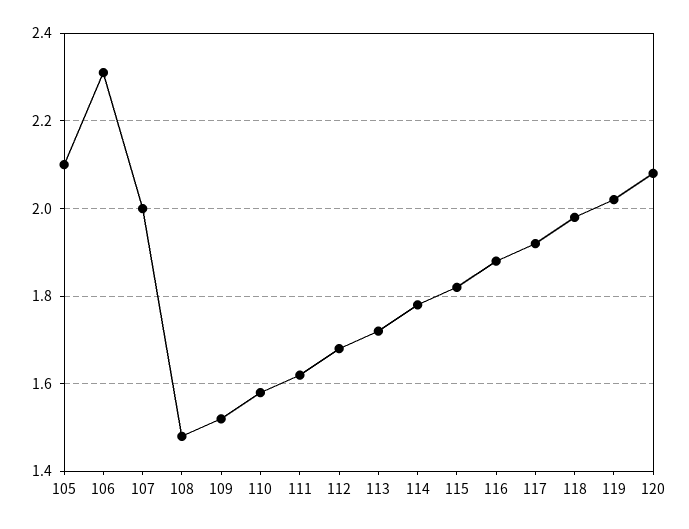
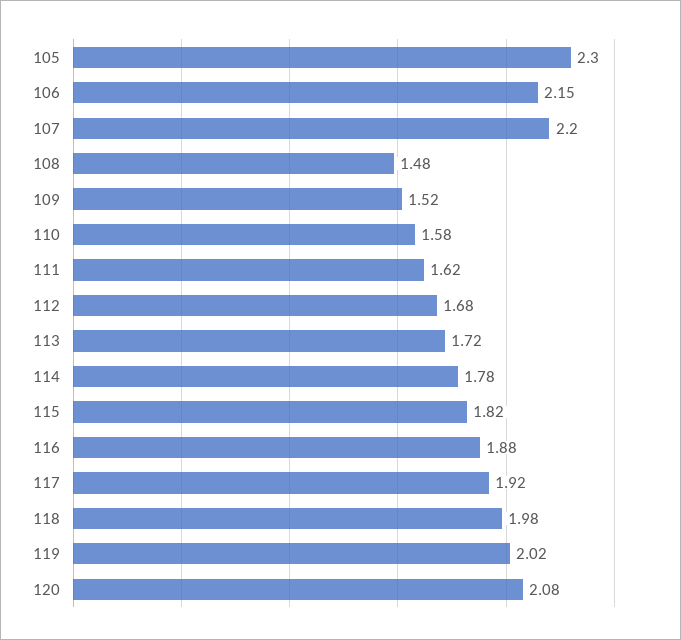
  {
-   "105": 2.1,
+   "105": 2.3,
-   "106": 2.3,
+   "106": 2.15,
-   "107": 2,
+   "107": 2.2,
    "108": 1.48,
    "109": 1.52,
    "110": 1.58,
    "111": 1.62,
    "112": 1.68,
    "113": 1.72,
    "114": 1.78,
    "115": 1.82,
    "116": 1.88,
    "117": 1.92,
    "118": 1.98,
    "119": 2.02,
    "120": 2.08
  }

